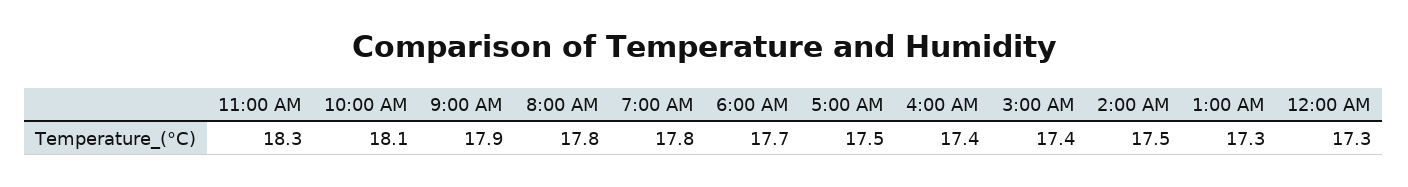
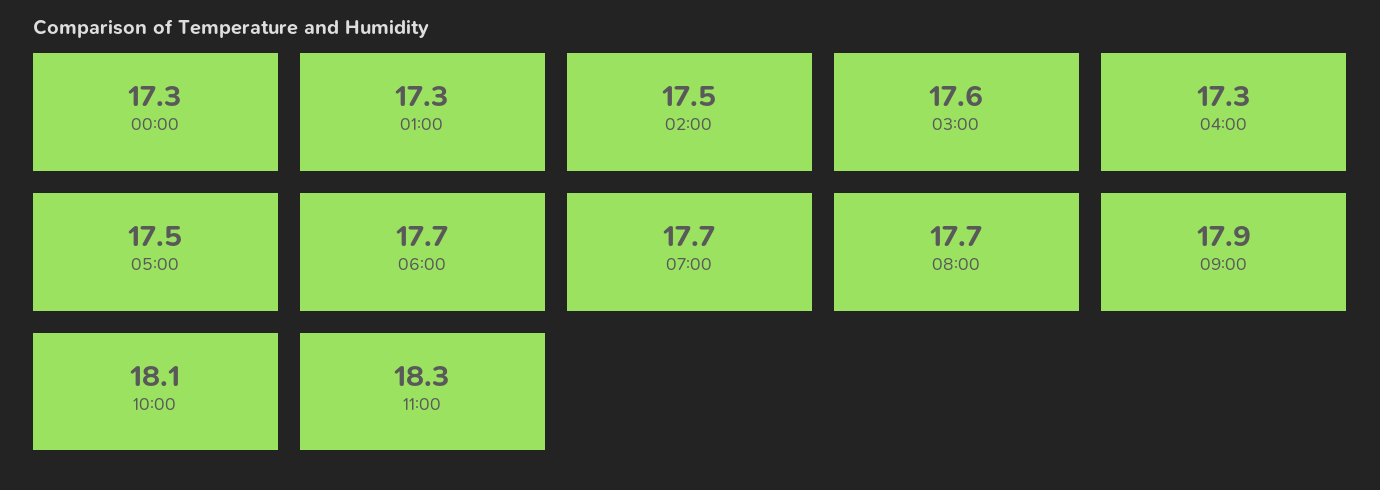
  {
    "11:00 AM": 18.3,
    "10:00 AM": 18.1,
    "9:00 AM": 17.9,
-   "8:00 AM": 17.8,
+   "8:00 AM": 17.7,
-   "7:00 AM": 17.8,
+   "7:00 AM": 17.7,
    "6:00 AM": 17.7,
    "5:00 AM": 17.5,
-   "4:00 AM": 17.4,
+   "4:00 AM": 17.3,
-   "3:00 AM": 17.4,
+   "3:00 AM": 17.6,
    "2:00 AM": 17.5,
    "1:00 AM": 17.3,
    "12:00 AM": 17.3
  }

